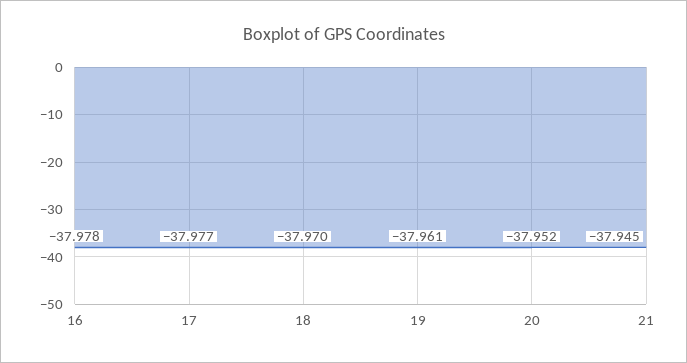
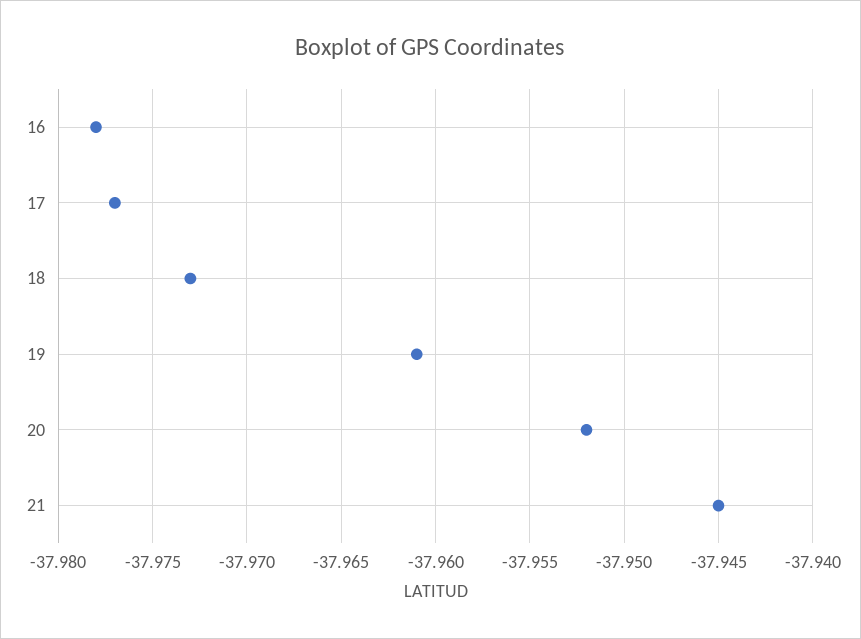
  {
    "16": -37.978,
    "17": -37.977,
-   "18": -37.97,
+   "18": -37.973,
    "19": -37.961,
    "20": -37.952,
    "21": -37.945
  }

